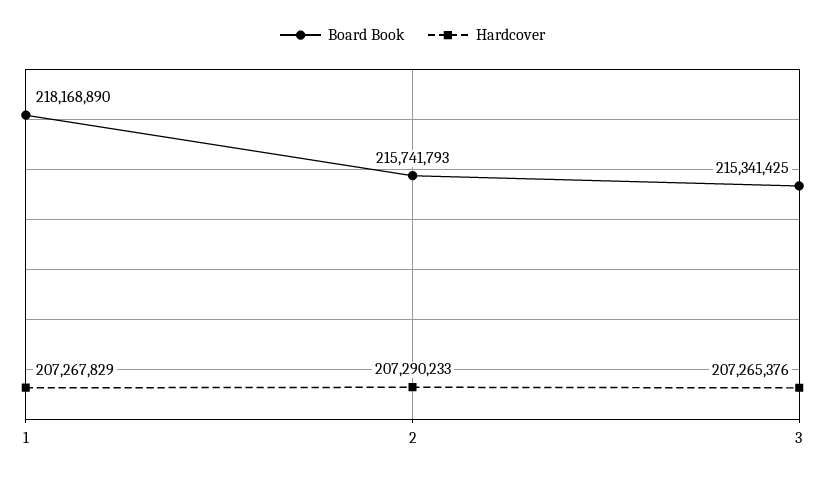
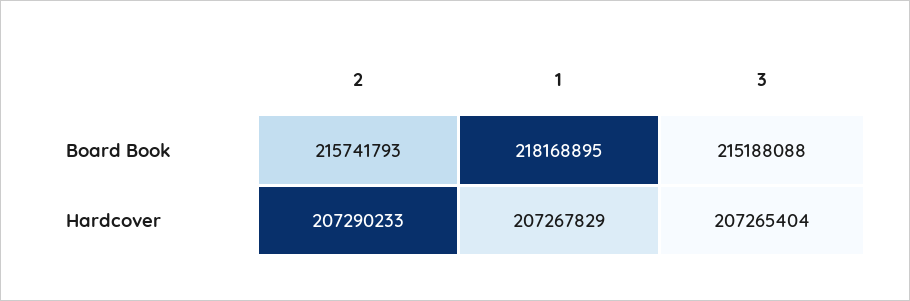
  {
    "Board Book": {
-     "1": 218168890,
+     "1": 218168895,
      "2": 215741793,
-     "3": 215341425
+     "3": 215188088
    },
    "Hardcover": {
      "1": 207267829,
      "2": 207290233,
-     "3": 207265376
+     "3": 207265404
    }
  }

